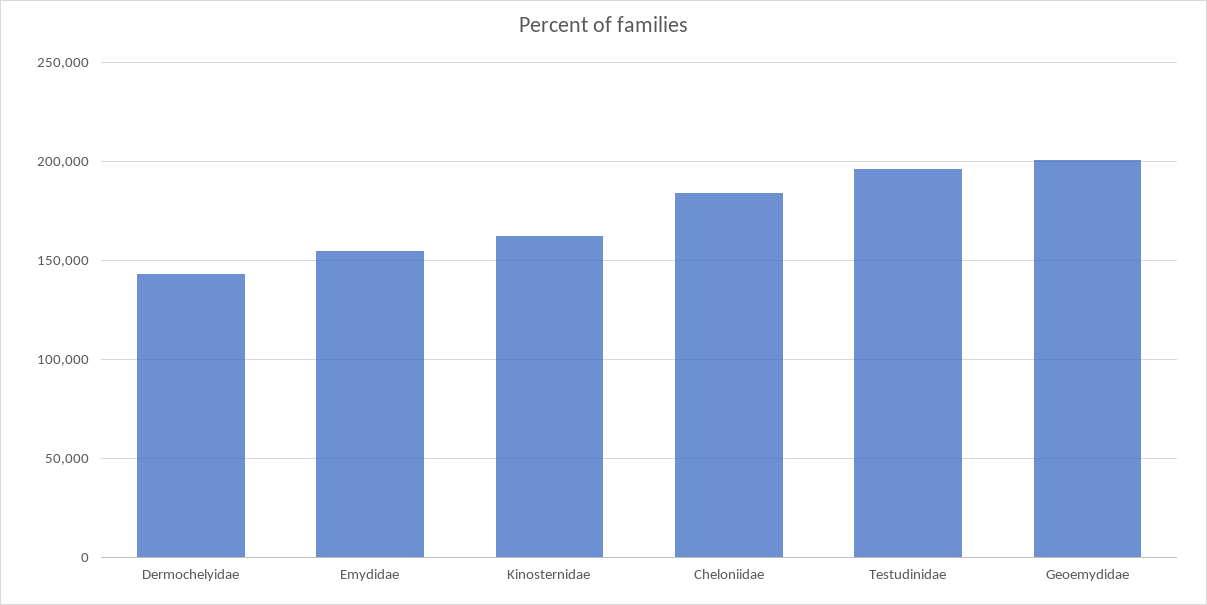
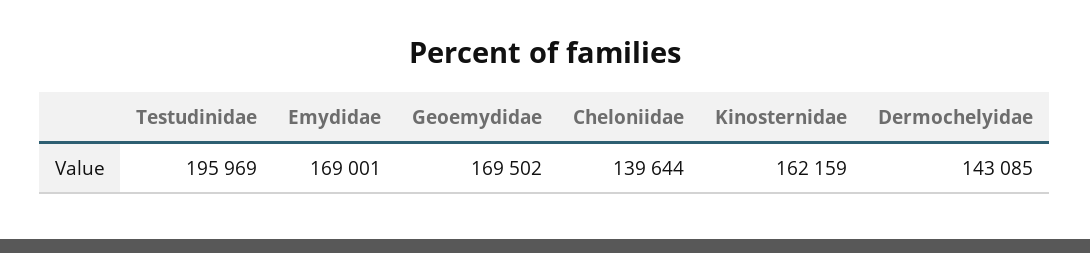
  {
    "Dermochelyidae": 143085,
-   "Emydidae": 155000,
+   "Emydidae": 169001,
    "Kinosternidae": 162159,
-   "Cheloniidae": 185000,
+   "Cheloniidae": 139644,
    "Testudinidae": 195969,
-   "Geoemydidae": 200000
+   "Geoemydidae": 169502
  }

